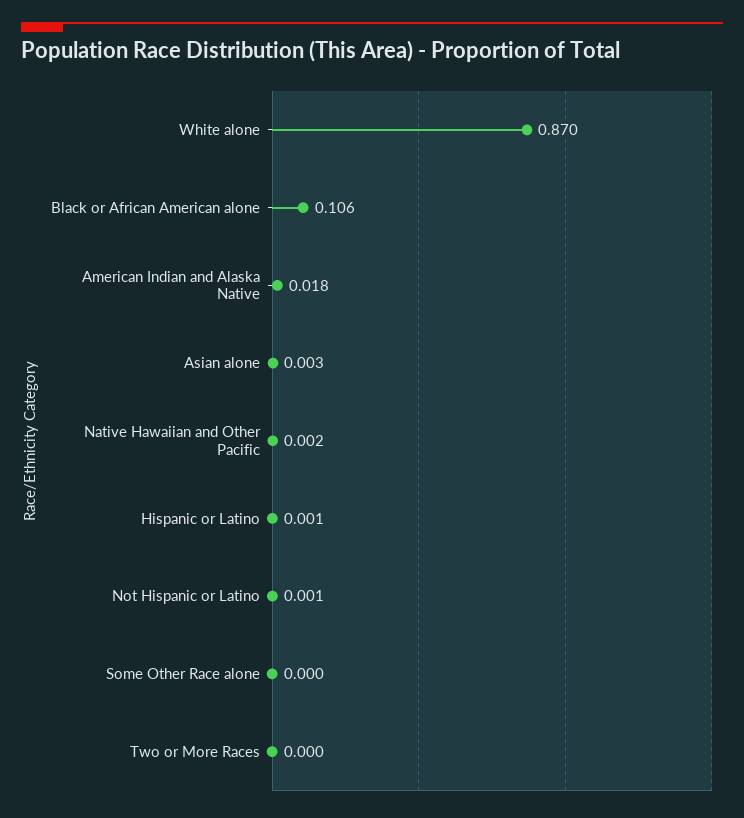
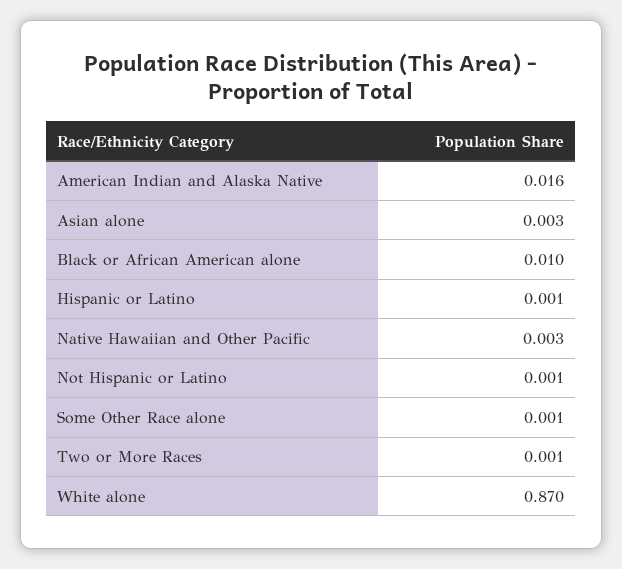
  {
    "White alone": 0.87,
-   "Black or African American alone": 0.106,
+   "Black or African American alone": 0.01,
-   "American Indian and Alaska Native": 0.018,
+   "American Indian and Alaska Native": 0.016,
    "Asian alone": 0.003,
-   "Native Hawaiian and Other Pacific": 0.002,
+   "Native Hawaiian and Other Pacific": 0.003,
    "Hispanic or Latino": 0.001,
    "Not Hispanic or Latino": 0.001,
-   "Some Other Race alone": 0,
+   "Some Other Race alone": 0.001,
-   "Two or More Races": 0
+   "Two or More Races": 0.001
  }

